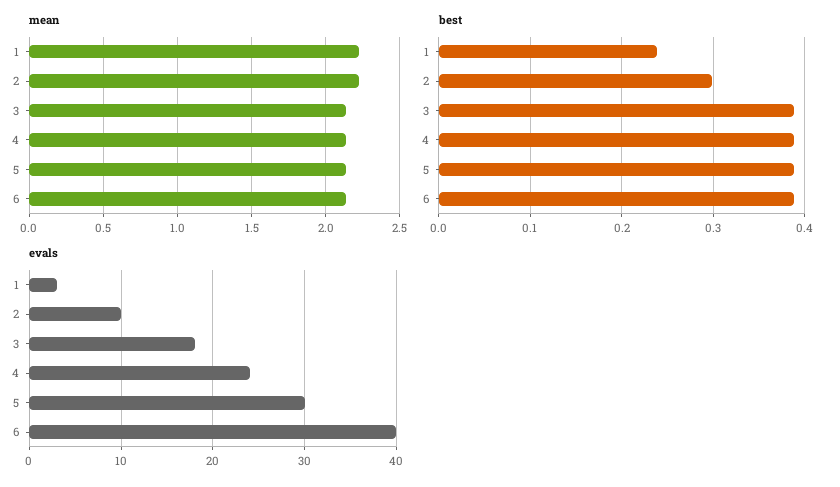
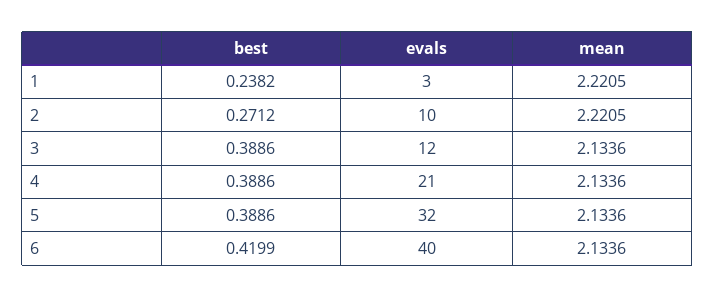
  {
    "mean": {
      "1": 2.2205,
      "2": 2.2205,
      "3": 2.1336,
      "4": 2.1336,
      "5": 2.1336,
      "6": 2.1336
    },
    "best": {
      "1": 0.2382,
-     "2": 0.3,
+     "2": 0.2712,
      "3": 0.3886,
      "4": 0.3886,
      "5": 0.3886,
-     "6": 0.39
+     "6": 0.4199
    },
    "evals": {
      "1": 3,
      "2": 10,
-     "3": 18,
+     "3": 12,
-     "4": 24,
+     "4": 21,
-     "5": 30,
+     "5": 32,
      "6": 40
    }
  }

